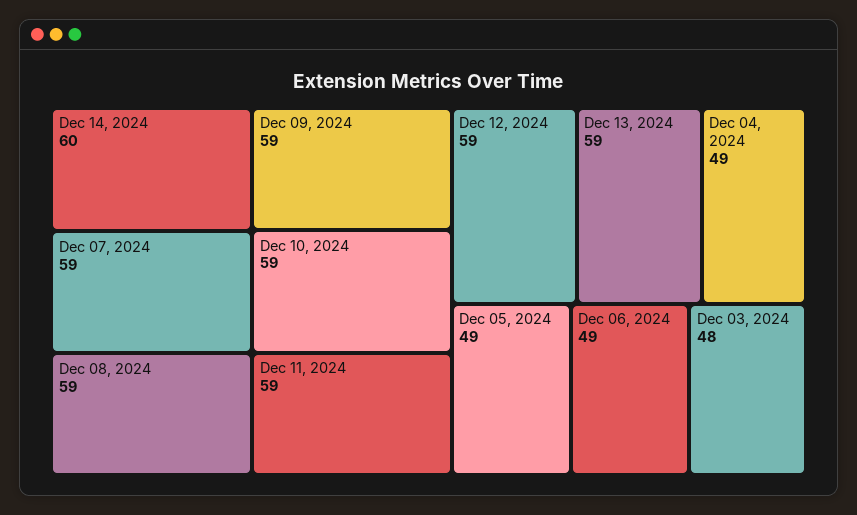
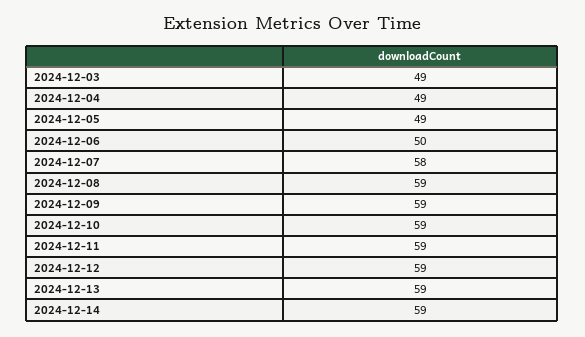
  {
-   "Dec 14, 2024": 60,
+   "Dec 14, 2024": 59,
-   "Dec 07, 2024": 59,
+   "Dec 07, 2024": 58,
    "Dec 08, 2024": 59,
    "Dec 09, 2024": 59,
    "Dec 10, 2024": 59,
    "Dec 11, 2024": 59,
    "Dec 12, 2024": 59,
    "Dec 13, 2024": 59,
    "Dec 04, 2024": 49,
    "Dec 05, 2024": 49,
-   "Dec 06, 2024": 49,
+   "Dec 06, 2024": 50,
-   "Dec 03, 2024": 48
+   "Dec 03, 2024": 49
  }

